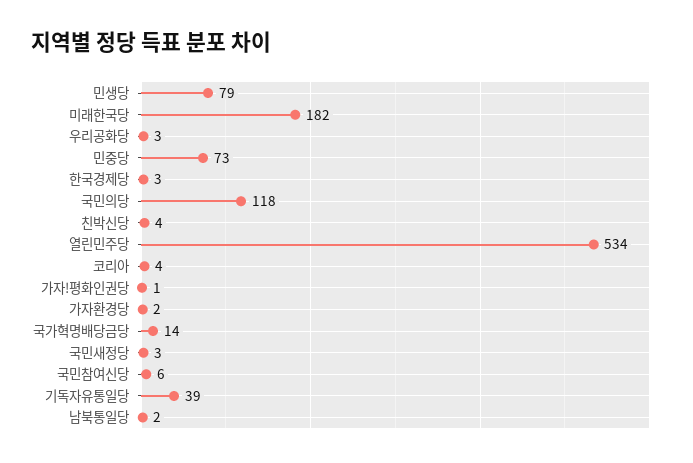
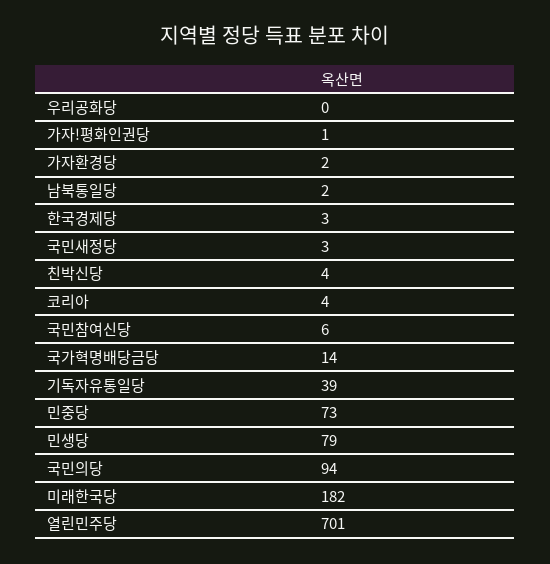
  {
    "민생당": 79,
    "미래한국당": 182,
-   "우리공화당": 3,
+   "우리공화당": 0,
    "민중당": 73,
    "한국경제당": 3,
-   "국민의당": 118,
+   "국민의당": 94,
    "친박신당": 4,
-   "열린민주당": 534,
+   "열린민주당": 701,
    "코리아": 4,
    "가자!평화인권당": 1,
    "가자환경당": 2,
    "국가혁명배당금당": 14,
    "국민새정당": 3,
    "국민참여신당": 6,
    "기독자유통일당": 39,
    "남북통일당": 2
  }

